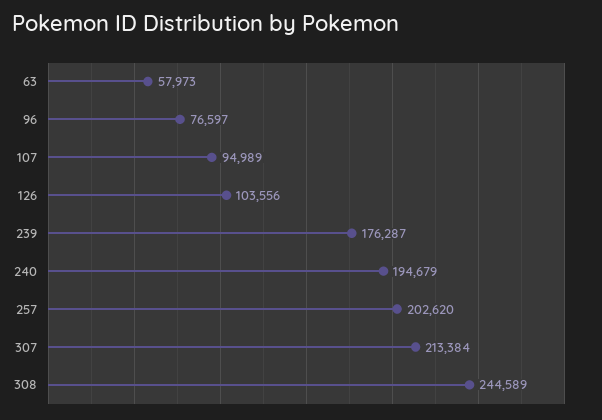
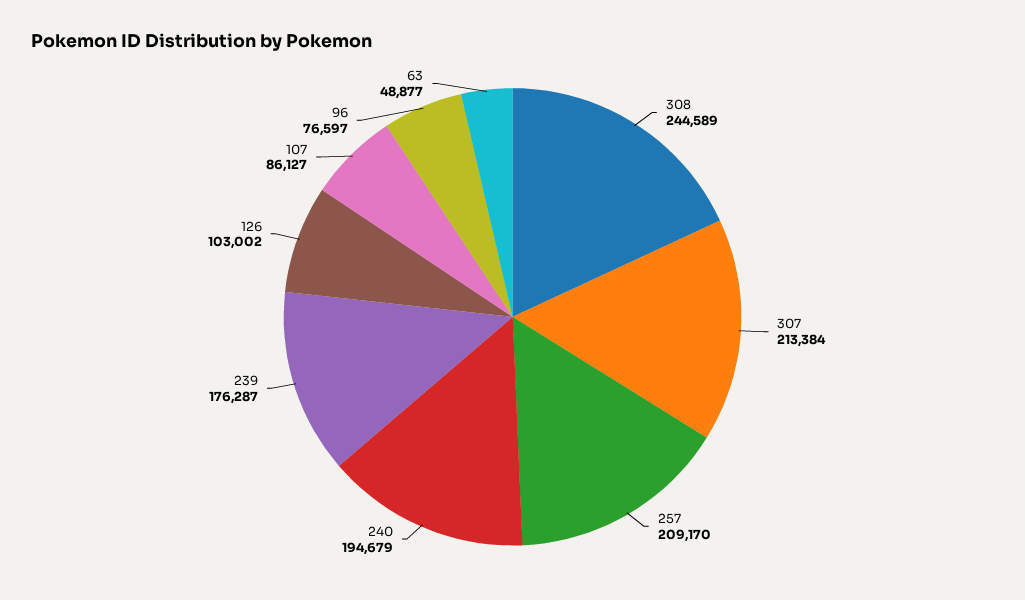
  {
-   "63": 57973,
+   "63": 48877,
    "96": 76597,
-   "107": 94989,
+   "107": 86127,
-   "126": 103556,
+   "126": 103002,
    "239": 176287,
    "240": 194679,
-   "257": 202620,
+   "257": 209170,
    "307": 213384,
    "308": 244589
  }

